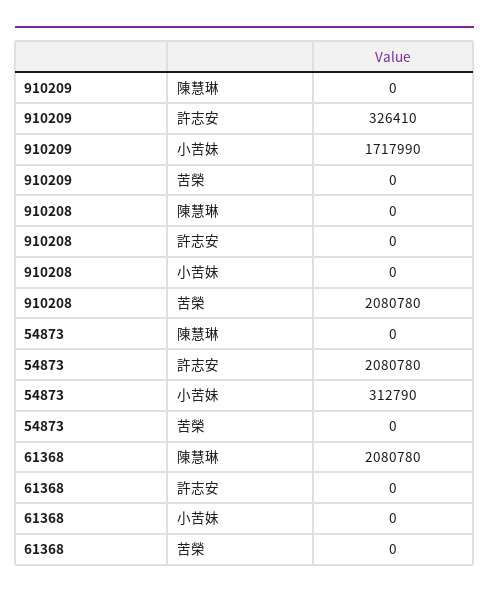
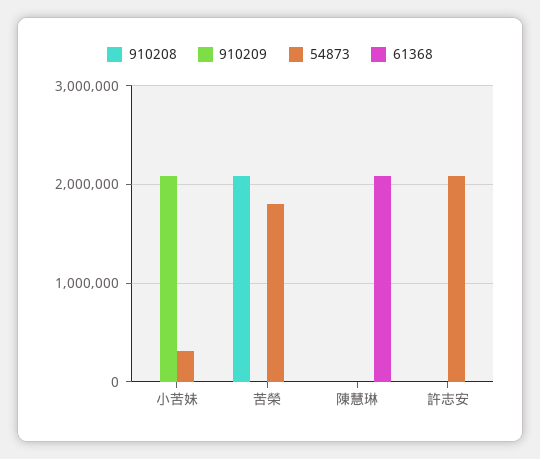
  {
    "910209": {
      "陳慧琳": 0,
-     "許志安": 326410,
+     "許志安": 0,
-     "小苦妹": 1717990,
+     "小苦妹": 2100000,
      "苦榮": 0
    },
    "910208": {
      "陳慧琳": 0,
      "許志安": 0,
      "小苦妹": 0,
      "苦榮": 2080780
    },
    "54873": {
      "陳慧琳": 0,
      "許志安": 2080780,
      "小苦妹": 312790,
-     "苦榮": 0
+     "苦榮": 1800000
    },
    "61368": {
      "陳慧琳": 2080780,
      "許志安": 0,
      "小苦妹": 0,
      "苦榮": 0
    }
  }

